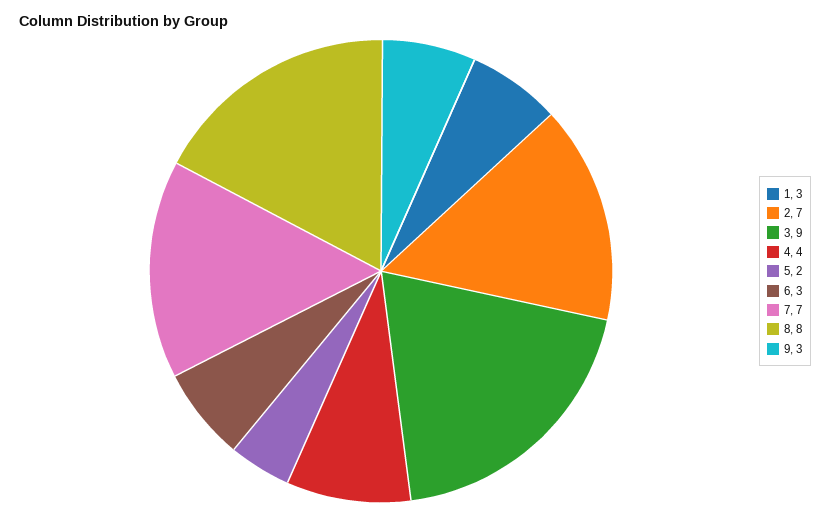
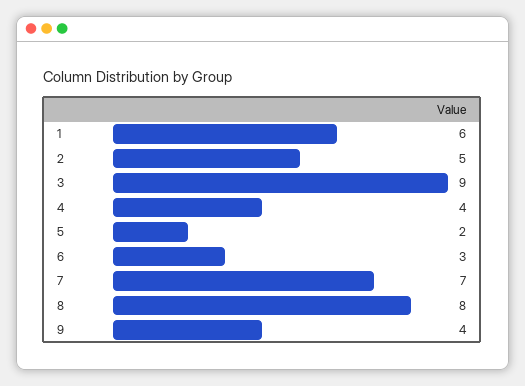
  {
-   "1": 3,
+   "1": 6,
-   "2": 7,
+   "2": 5,
    "3": 9,
    "4": 4,
    "5": 2,
    "6": 3,
    "7": 7,
    "8": 8,
-   "9": 3
+   "9": 4
  }

